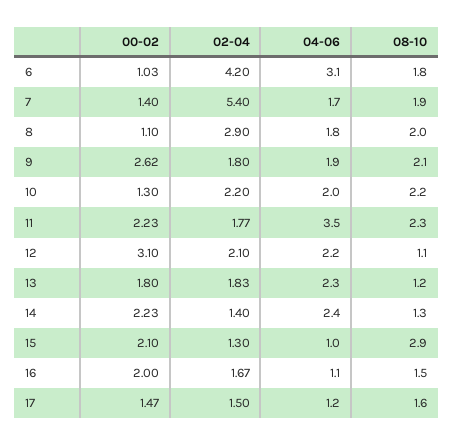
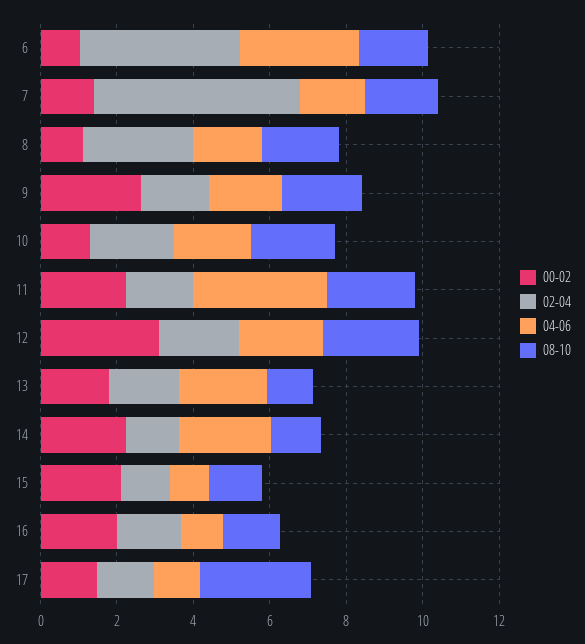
  {
    "00-02": {
      "6": 1.03,
      "7": 1.4,
      "8": 1.1,
      "9": 2.62,
      "10": 1.3,
      "11": 2.23,
      "12": 3.1,
      "13": 1.8,
      "14": 2.23,
      "15": 2.1,
      "16": 2,
      "17": 1.47
    },
    "02-04": {
      "6": 4.2,
      "7": 5.4,
      "8": 2.9,
      "9": 1.8,
      "10": 2.2,
      "11": 1.77,
      "12": 2.1,
      "13": 1.83,
      "14": 1.4,
      "15": 1.3,
      "16": 1.67,
      "17": 1.5
    },
    "04-06": {
      "6": 3.1,
      "7": 1.7,
      "8": 1.8,
      "9": 1.9,
      "10": 2,
      "11": 3.5,
      "12": 2.2,
      "13": 2.3,
      "14": 2.4,
      "15": 1,
      "16": 1.1,
      "17": 1.2
    },
    "08-10": {
      "6": 1.8,
      "7": 1.9,
      "8": 2,
      "9": 2.1,
      "10": 2.2,
      "11": 2.3,
-     "12": 1.1,
+     "12": 2.5,
      "13": 1.2,
      "14": 1.3,
-     "15": 2.9,
+     "15": 1.5,
      "16": 1.5,
-     "17": 1.6
+     "17": 3
    }
  }

